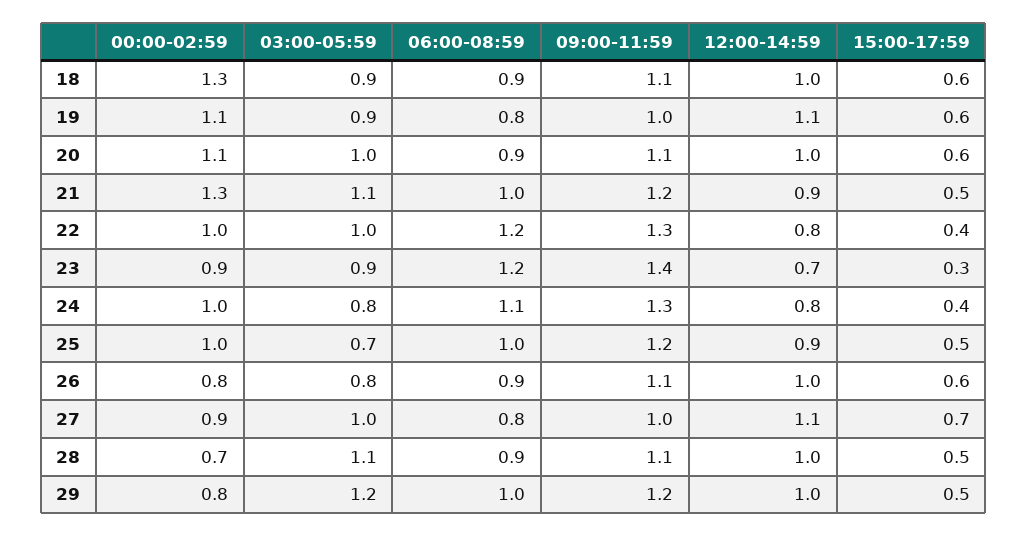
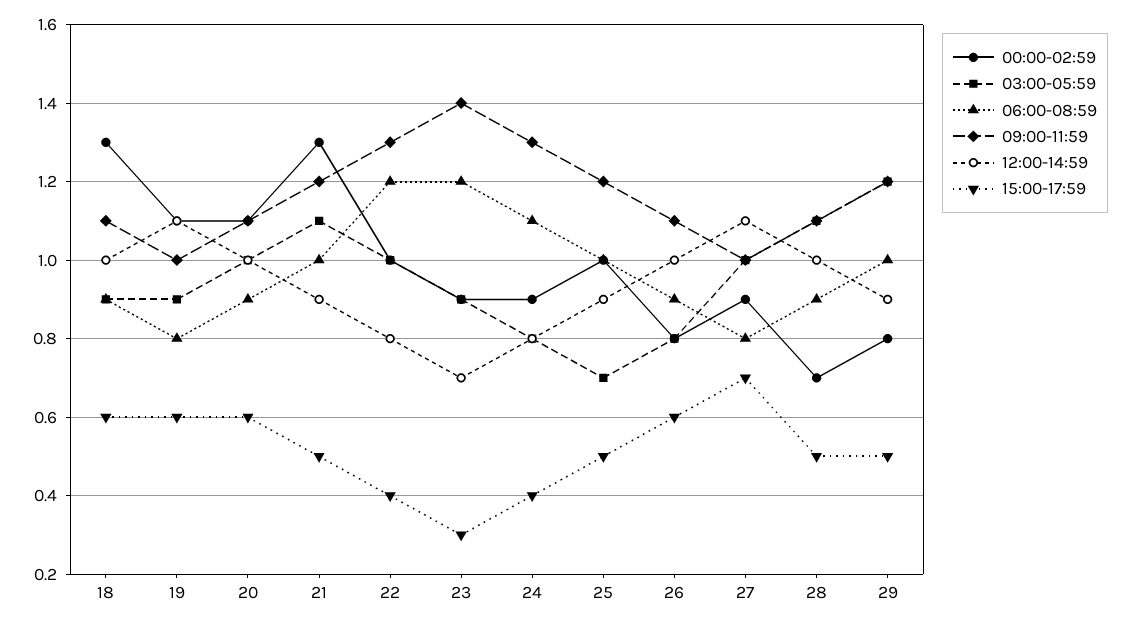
  {
    "00:00-02:59": {
      "18": 1.3,
      "19": 1.1,
      "20": 1.1,
      "21": 1.3,
      "22": 1,
      "23": 0.9,
-     "24": 1,
+     "24": 0.9,
      "25": 1,
      "26": 0.8,
      "27": 0.9,
      "28": 0.7,
      "29": 0.8
    },
    "03:00-05:59": {
      "18": 0.9,
      "19": 0.9,
      "20": 1,
      "21": 1.1,
      "22": 1,
      "23": 0.9,
      "24": 0.8,
      "25": 0.7,
      "26": 0.8,
      "27": 1,
      "28": 1.1,
      "29": 1.2
    },
    "06:00-08:59": {
      "18": 0.9,
      "19": 0.8,
      "20": 0.9,
      "21": 1,
      "22": 1.2,
      "23": 1.2,
      "24": 1.1,
      "25": 1,
      "26": 0.9,
      "27": 0.8,
      "28": 0.9,
      "29": 1
    },
    "09:00-11:59": {
      "18": 1.1,
      "19": 1,
      "20": 1.1,
      "21": 1.2,
      "22": 1.3,
      "23": 1.4,
      "24": 1.3,
      "25": 1.2,
      "26": 1.1,
      "27": 1,
      "28": 1.1,
      "29": 1.2
    },
    "12:00-14:59": {
      "18": 1,
      "19": 1.1,
      "20": 1,
      "21": 0.9,
      "22": 0.8,
      "23": 0.7,
      "24": 0.8,
      "25": 0.9,
      "26": 1,
      "27": 1.1,
      "28": 1,
-     "29": 1
+     "29": 0.9
    },
    "15:00-17:59": {
      "18": 0.6,
      "19": 0.6,
      "20": 0.6,
      "21": 0.5,
      "22": 0.4,
      "23": 0.3,
      "24": 0.4,
      "25": 0.5,
      "26": 0.6,
      "27": 0.7,
      "28": 0.5,
      "29": 0.5
    }
  }

